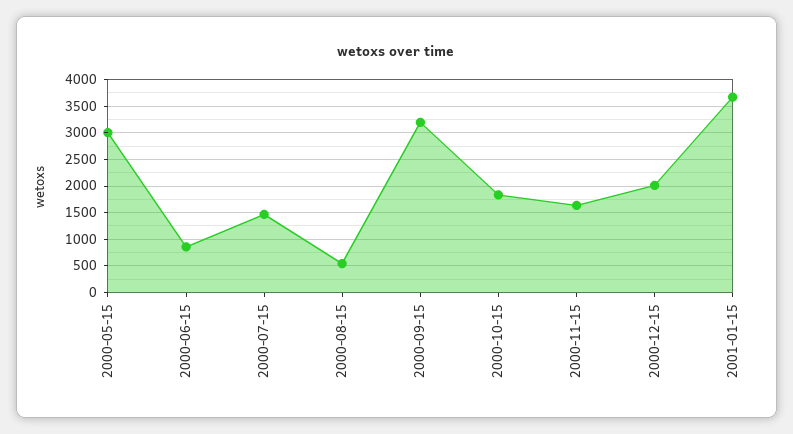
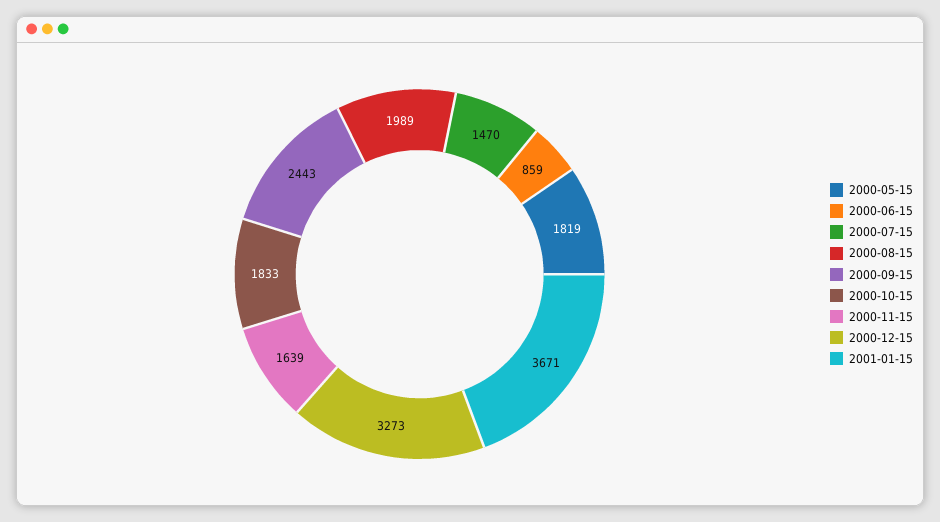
  {
-   "2000-05-15": 3000,
+   "2000-05-15": 1819,
    "2000-06-15": 859,
    "2000-07-15": 1470,
-   "2000-08-15": 500,
+   "2000-08-15": 1989,
-   "2000-09-15": 3250,
+   "2000-09-15": 2443,
    "2000-10-15": 1833,
    "2000-11-15": 1639,
-   "2000-12-15": 2000,
+   "2000-12-15": 3273,
    "2001-01-15": 3671
  }

